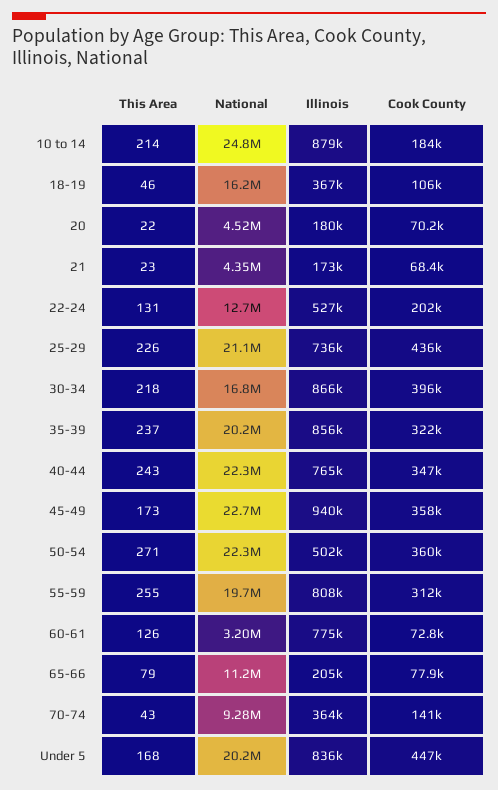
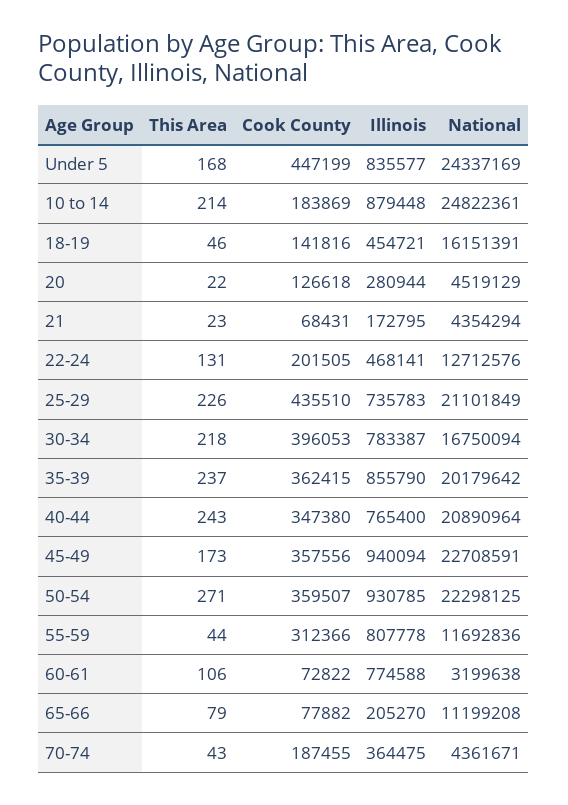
  {
    "This Area": {
      "10 to 14": 214,
      "18-19": 46,
      "20": 22,
      "21": 23,
      "22-24": 131,
      "25-29": 226,
      "30-34": 218,
      "35-39": 237,
      "40-44": 243,
      "45-49": 173,
      "50-54": 271,
-     "55-59": 255,
+     "55-59": 44,
-     "60-61": 126,
+     "60-61": 106,
      "65-66": 79,
      "70-74": 43,
      "Under 5": 168
    },
    "National": {
      "10 to 14": 24822361,
      "18-19": 16151391,
      "20": 4519129,
      "21": 4354294,
      "22-24": 12712576,
      "25-29": 21101849,
      "30-34": 16750094,
      "35-39": 20179642,
-     "40-44": 22300000,
+     "40-44": 20890964,
      "45-49": 22708591,
      "50-54": 22298125,
-     "55-59": 19700000,
+     "55-59": 11692836,
      "60-61": 3199638,
      "65-66": 11199208,
-     "70-74": 9280000,
+     "70-74": 4361671,
-     "Under 5": 20200000
+     "Under 5": 24337169
    },
    "Illinois": {
      "10 to 14": 879448,
-     "18-19": 367000,
+     "18-19": 454721,
-     "20": 180000,
+     "20": 280944,
      "21": 172795,
-     "22-24": 527000,
+     "22-24": 468141,
      "25-29": 735783,
-     "30-34": 866000,
+     "30-34": 783387,
      "35-39": 855790,
      "40-44": 765400,
      "45-49": 940094,
-     "50-54": 502000,
+     "50-54": 930785,
      "55-59": 807778,
      "60-61": 774588,
      "65-66": 205270,
      "70-74": 364475,
      "Under 5": 835577
    },
    "Cook County": {
      "10 to 14": 183869,
-     "18-19": 106000,
+     "18-19": 141816,
-     "20": 70200,
+     "20": 126618,
      "21": 68431,
      "22-24": 201505,
      "25-29": 435510,
      "30-34": 396053,
-     "35-39": 322000,
+     "35-39": 362415,
      "40-44": 347380,
      "45-49": 357556,
      "50-54": 359507,
      "55-59": 312366,
      "60-61": 72822,
      "65-66": 77882,
-     "70-74": 141000,
+     "70-74": 187455,
      "Under 5": 447199
    }
  }

